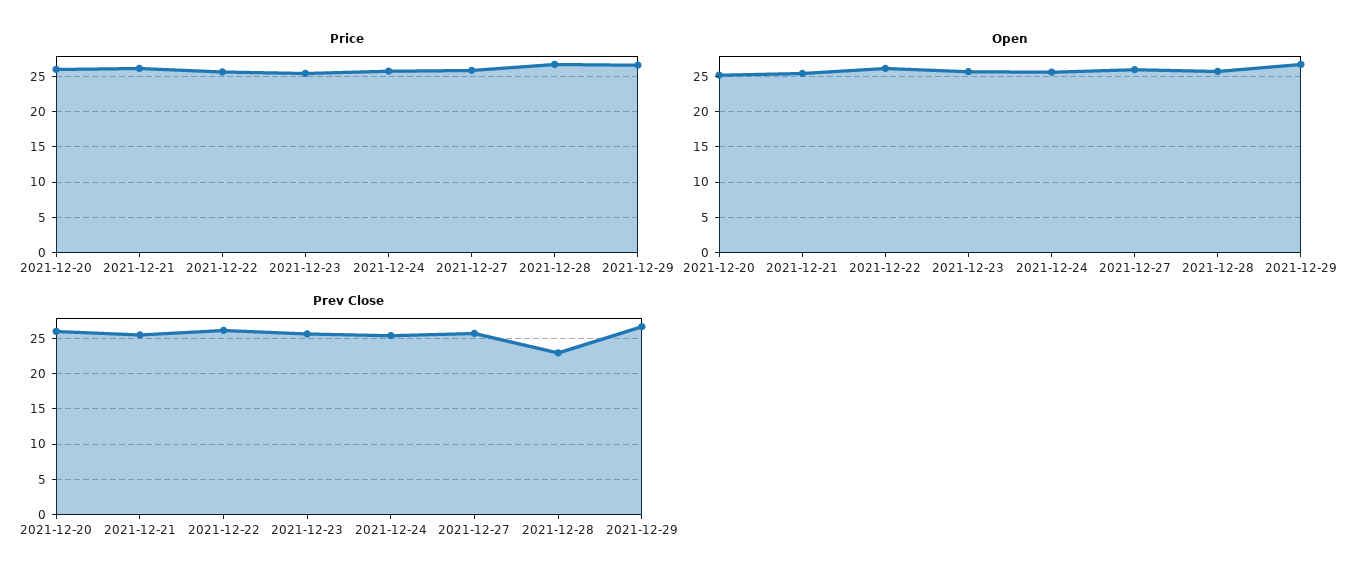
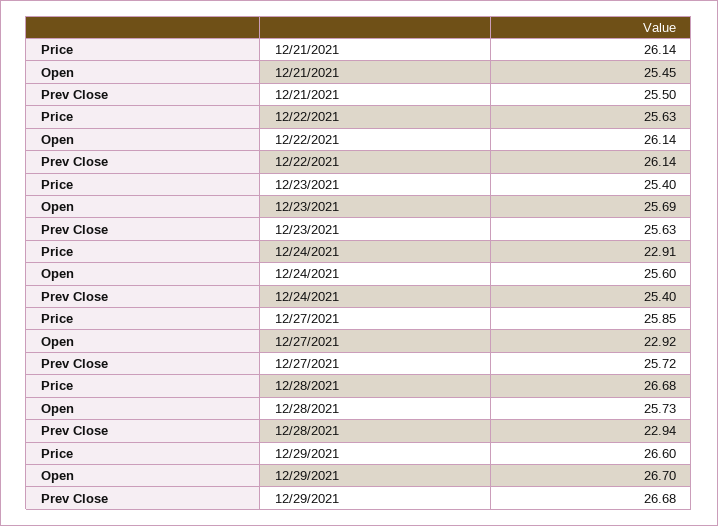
  {
    "Price": {
-     "2021-12-20": 26,
      "2021-12-21": 26.14,
      "2021-12-22": 25.63,
      "2021-12-23": 25.4,
-     "2021-12-24": 26,
+     "2021-12-24": 22.91,
      "2021-12-27": 25.85,
      "2021-12-28": 26.68,
      "2021-12-29": 26.6
    },
    "Open": {
-     "2021-12-20": 25,
      "2021-12-21": 25.45,
      "2021-12-22": 26.14,
      "2021-12-23": 25.69,
      "2021-12-24": 25.6,
-     "2021-12-27": 26,
+     "2021-12-27": 22.92,
      "2021-12-28": 25.73,
      "2021-12-29": 26.7
    },
    "Prev Close": {
-     "2021-12-20": 26,
      "2021-12-21": 25.5,
      "2021-12-22": 26.14,
      "2021-12-23": 25.63,
      "2021-12-24": 25.4,
      "2021-12-27": 25.72,
      "2021-12-28": 22.94,
      "2021-12-29": 26.68
    }
  }

